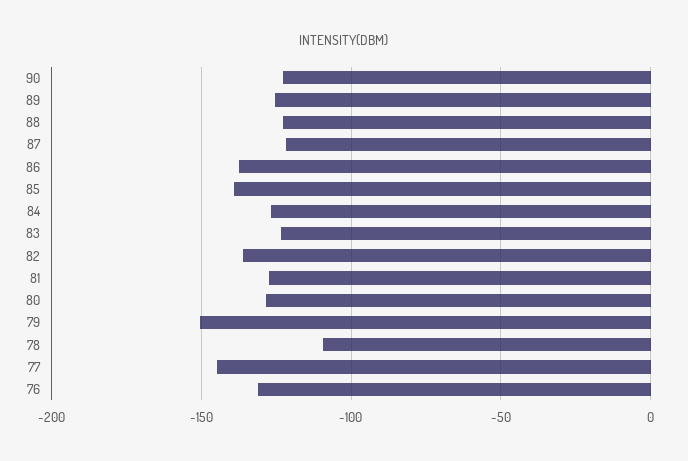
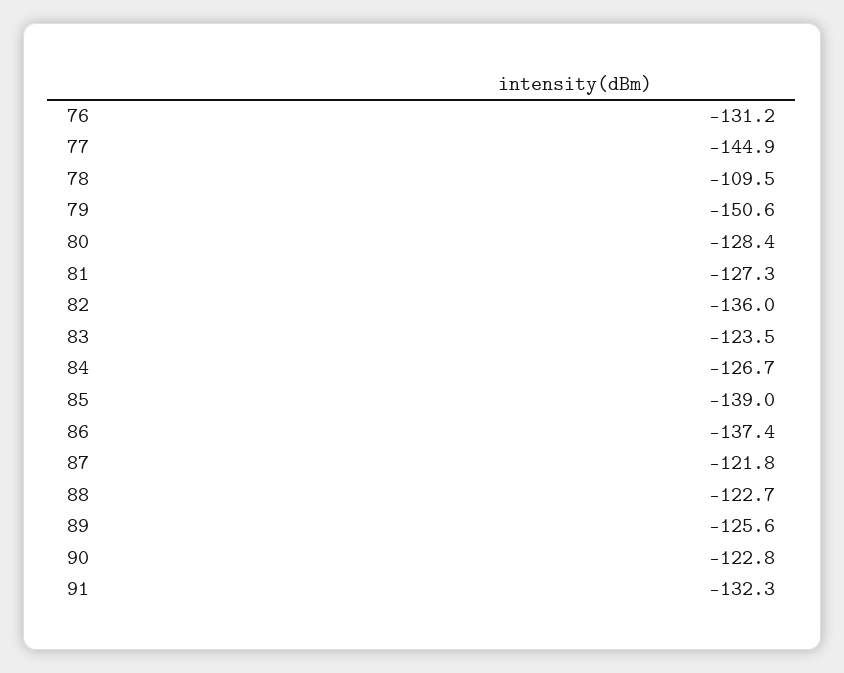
  {
    "90": -122.8,
    "89": -125.6,
    "88": -122.7,
    "87": -121.8,
    "86": -137.4,
    "85": -139,
    "84": -126.7,
    "83": -123.5,
    "82": -136,
    "81": -127.3,
    "80": -128.4,
    "79": -150.6,
    "78": -109.5,
    "77": -144.9,
-   "76": -131.2
+   "76": -131.2,
+   "91": -132.3
  }

